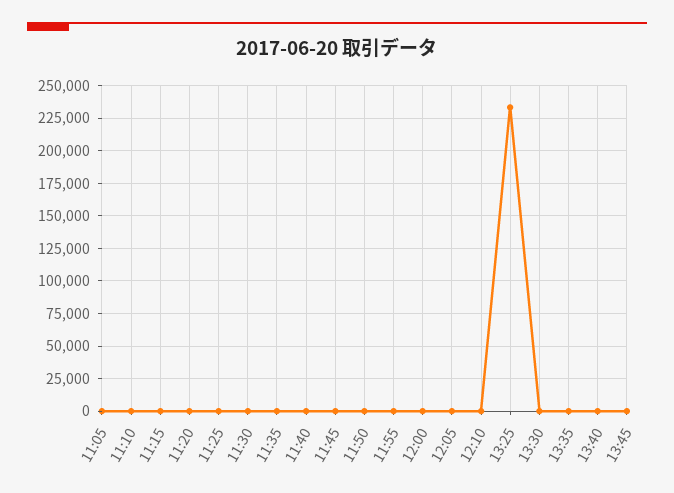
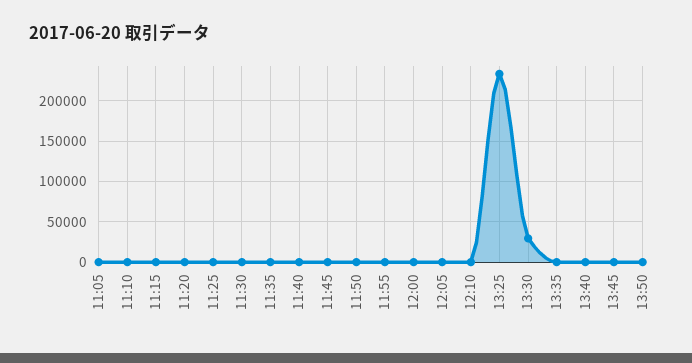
  {
    "11:05": 0,
    "11:10": 0,
    "11:15": 0,
    "11:20": 0,
    "11:25": 0,
    "11:30": 0,
    "11:35": 0,
    "11:40": 0,
    "11:45": 0,
    "11:50": 0,
    "11:55": 0,
    "12:00": 0,
    "12:05": 0,
    "12:10": 0,
    "13:25": 235000,
-   "13:30": 0,
+   "13:30": 30000,
    "13:35": 0,
    "13:40": 0,
-   "13:45": 0
+   "13:45": 0,
+   "13:50": 0
  }

